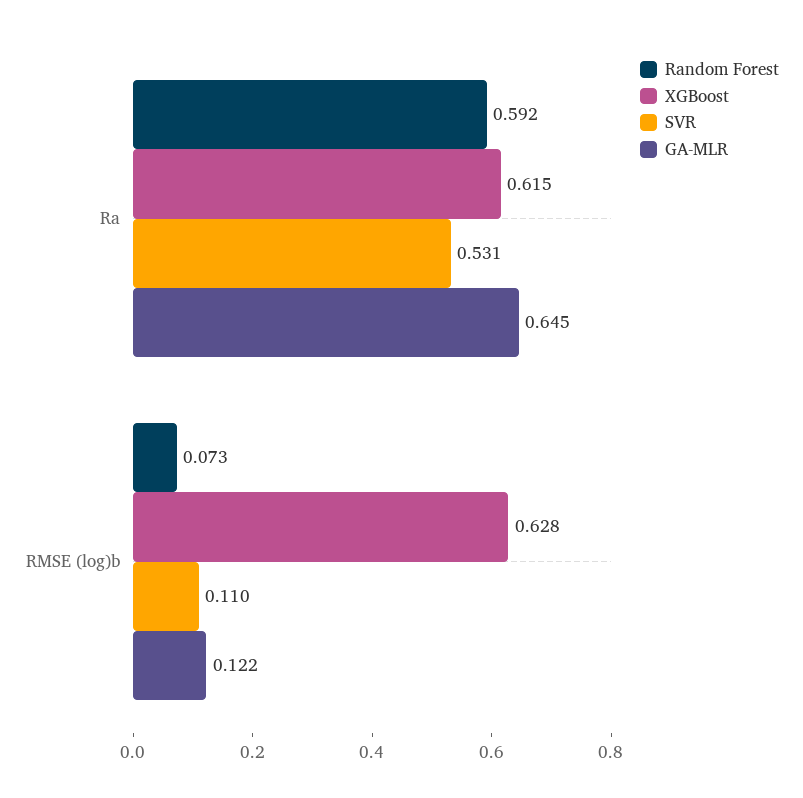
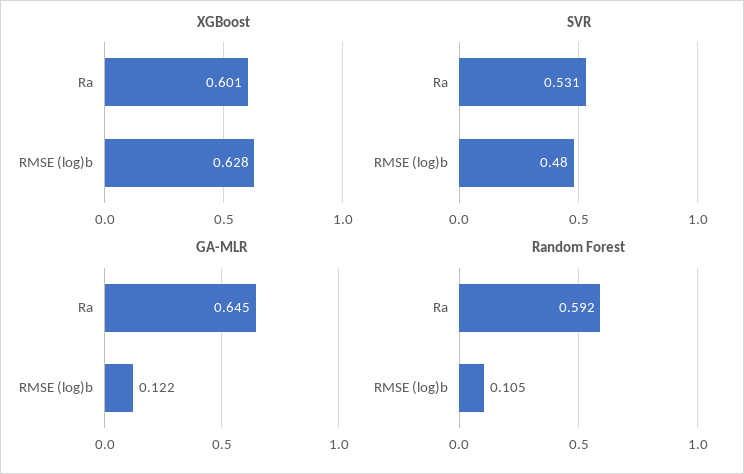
  {
    "Random Forest": {
      "Ra": 0.592,
-     "RMSE (log)b": 0.073
+     "RMSE (log)b": 0.105
    },
    "XGBoost": {
-     "Ra": 0.615,
+     "Ra": 0.601,
      "RMSE (log)b": 0.628
    },
    "SVR": {
      "Ra": 0.531,
-     "RMSE (log)b": 0.11
+     "RMSE (log)b": 0.48
    },
    "GA-MLR": {
      "Ra": 0.645,
      "RMSE (log)b": 0.122
    }
  }

